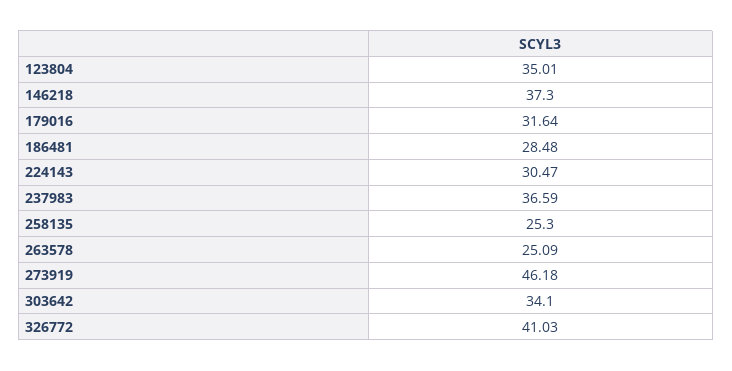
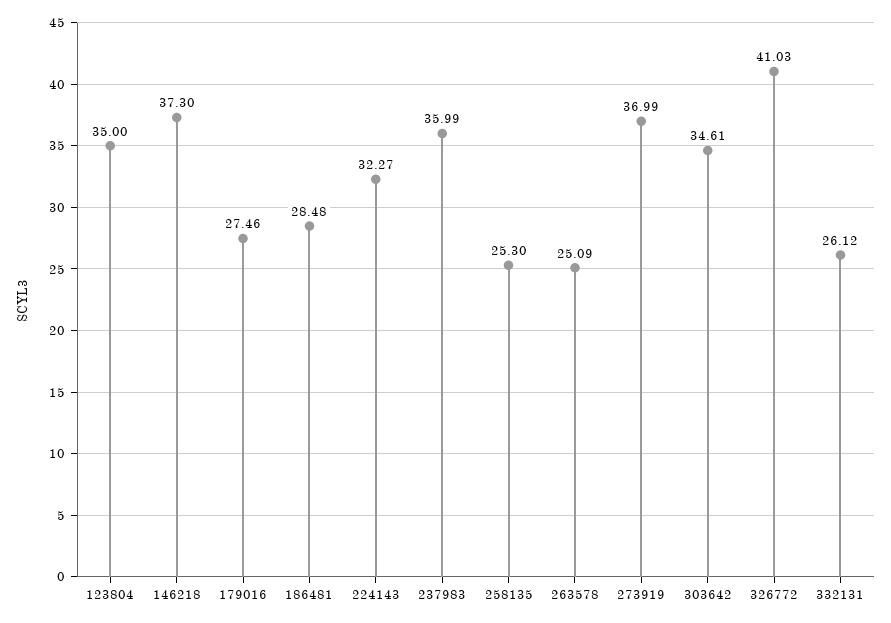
  {
-   "123804": 35.01,
+   "123804": 35,
    "146218": 37.3,
-   "179016": 31.64,
+   "179016": 27.46,
    "186481": 28.48,
-   "224143": 30.47,
+   "224143": 32.27,
-   "237983": 36.59,
+   "237983": 35.99,
    "258135": 25.3,
    "263578": 25.09,
-   "273919": 46.18,
+   "273919": 36.99,
-   "303642": 34.1,
+   "303642": 34.61,
-   "326772": 41.03
+   "326772": 41.03,
+   "332131": 26.12
  }

